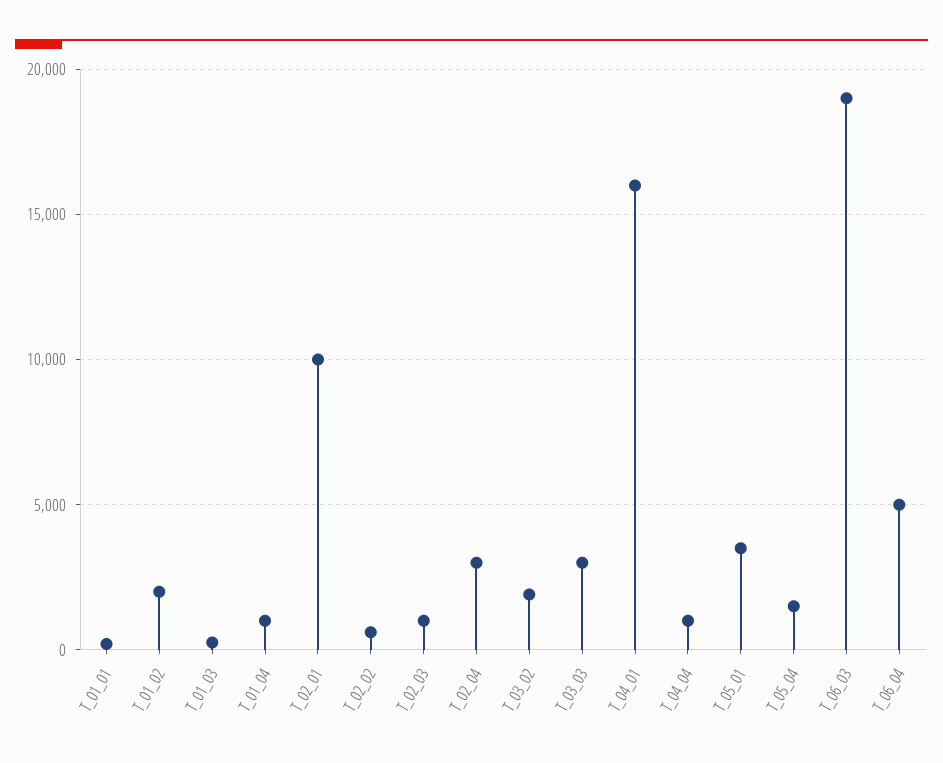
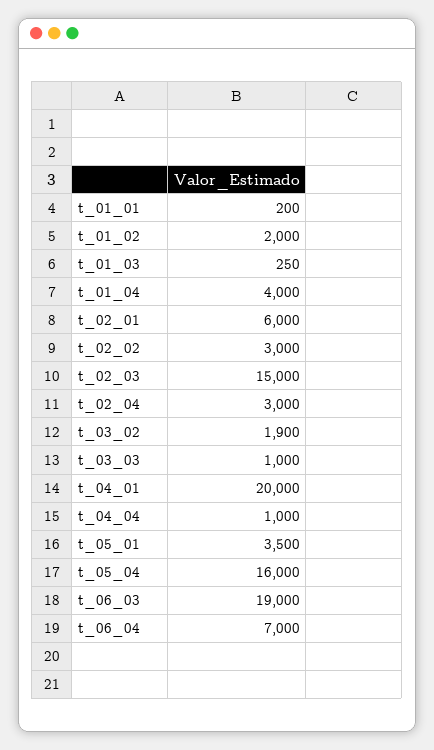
  {
    "T_01_01": 200,
    "T_01_02": 2000,
    "T_01_03": 250,
-   "T_01_04": 1000,
+   "T_01_04": 4000,
-   "T_02_01": 10000,
+   "T_02_01": 6000,
-   "T_02_02": 500,
+   "T_02_02": 3000,
-   "T_02_03": 1000,
+   "T_02_03": 15000,
    "T_02_04": 3000,
    "T_03_02": 1900,
-   "T_03_03": 3000,
+   "T_03_03": 1000,
-   "T_04_01": 16000,
+   "T_04_01": 20000,
    "T_04_04": 1000,
    "T_05_01": 3500,
-   "T_05_04": 1500,
+   "T_05_04": 16000,
    "T_06_03": 19000,
-   "T_06_04": 5000
+   "T_06_04": 7000
  }

